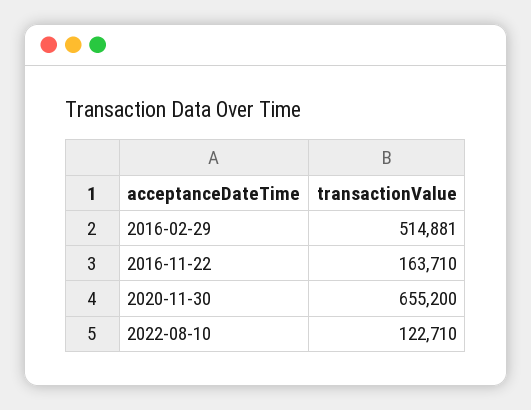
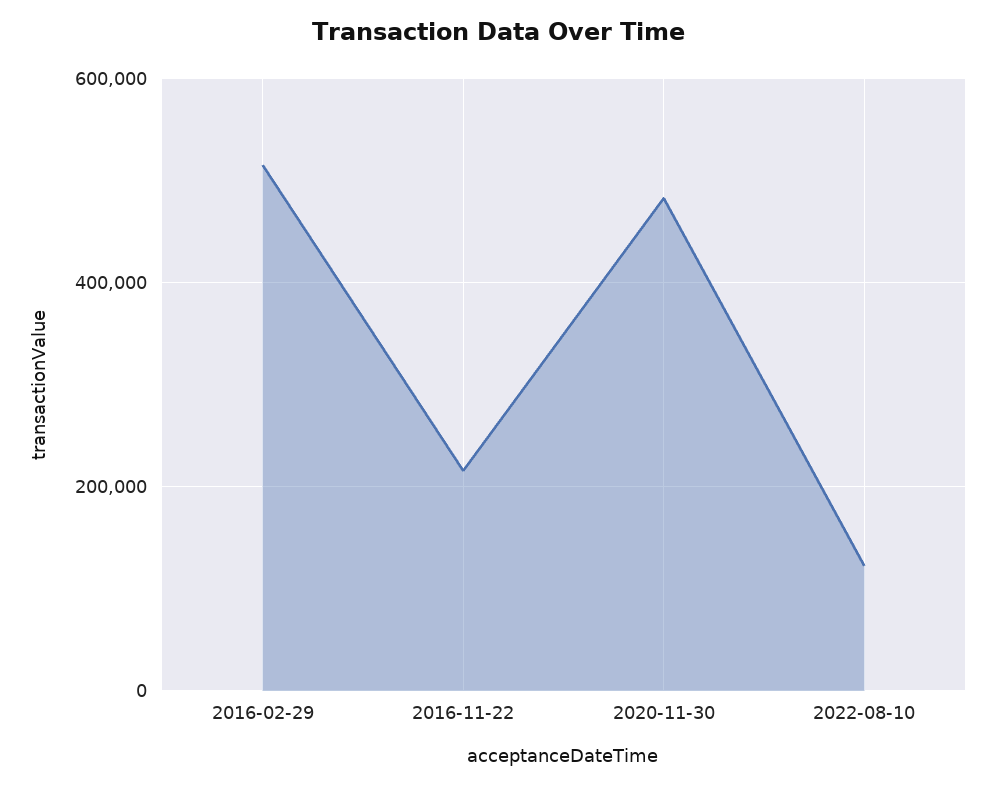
  {
    "2016-02-29": 514881,
-   "2016-11-22": 163710,
+   "2016-11-22": 220000,
-   "2020-11-30": 655200,
+   "2020-11-30": 480000,
    "2022-08-10": 122710
  }

